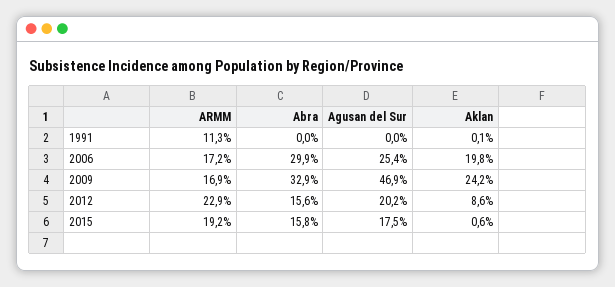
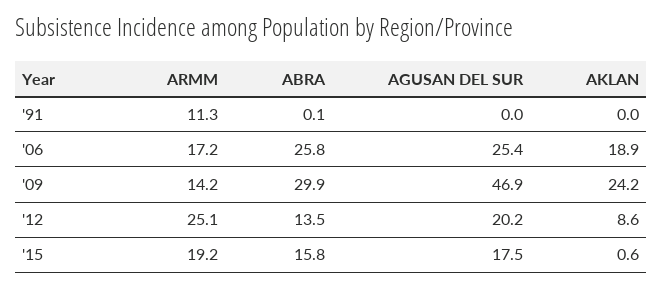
  {
    "ARMM": {
      "1991": 11.3,
      "2006": 17.2,
-     "2009": 16.9,
+     "2009": 14.2,
-     "2012": 22.9,
+     "2012": 25.1,
      "2015": 19.2
    },
    "Abra": {
-     "1991": 0,
+     "1991": 0.1,
-     "2006": 29.9,
+     "2006": 25.8,
-     "2009": 32.9,
+     "2009": 29.9,
-     "2012": 15.6,
+     "2012": 13.5,
      "2015": 15.8
    },
    "Agusan del Sur": {
      "1991": 0,
      "2006": 25.4,
      "2009": 46.9,
      "2012": 20.2,
      "2015": 17.5
    },
    "Aklan": {
-     "1991": 0.1,
+     "1991": 0,
-     "2006": 19.8,
+     "2006": 18.9,
      "2009": 24.2,
      "2012": 8.6,
      "2015": 0.6
    }
  }

